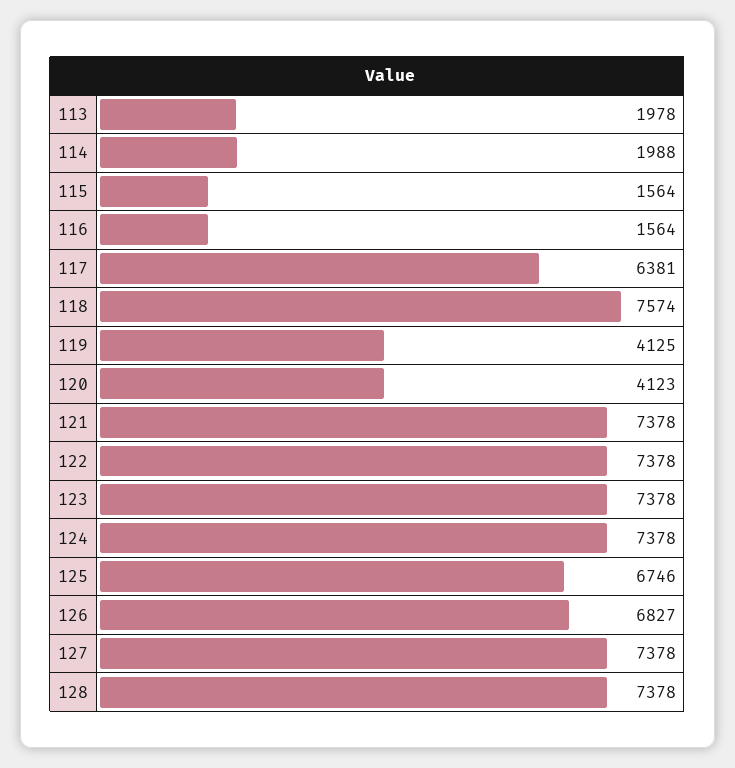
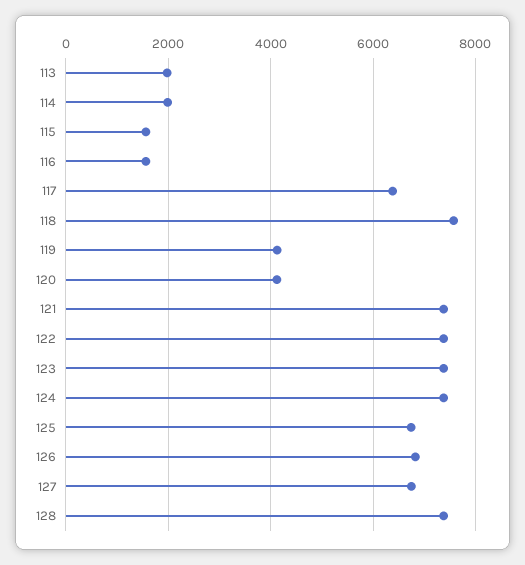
  {
    "113": 1978,
    "114": 1988,
    "115": 1564,
    "116": 1564,
    "117": 6381,
    "118": 7574,
    "119": 4125,
    "120": 4123,
    "121": 7378,
    "122": 7378,
    "123": 7378,
    "124": 7378,
    "125": 6746,
    "126": 6827,
-   "127": 7378,
+   "127": 6800,
    "128": 7378
  }

